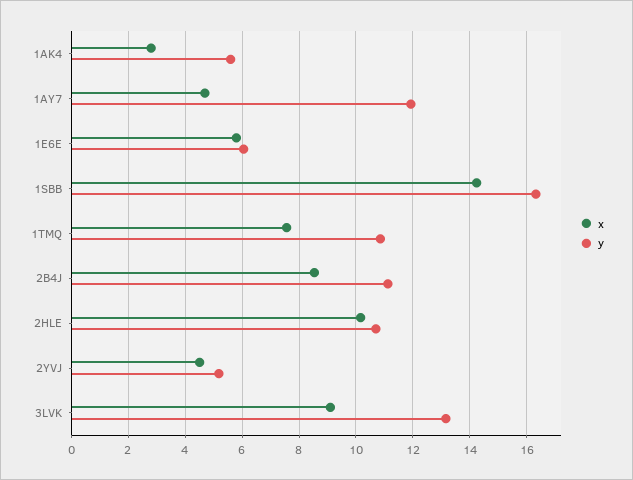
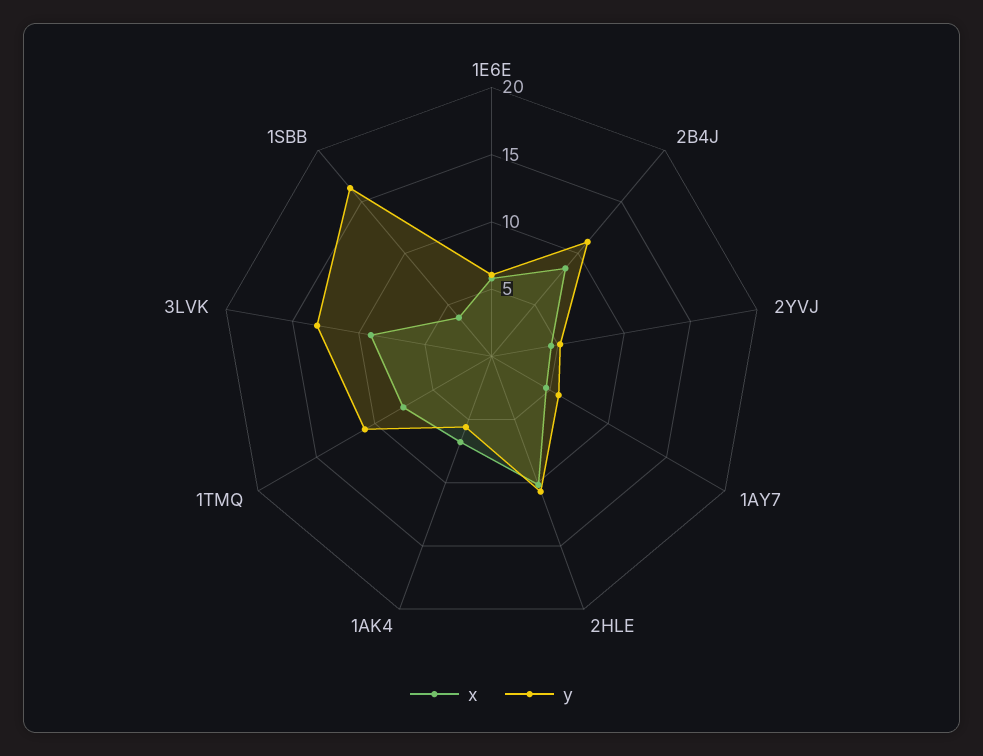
  {
    "x": {
-     "1AK4": 2.75,
+     "1AK4": 7,
      "1AY7": 4.75,
      "1E6E": 5.75,
-     "1SBB": 14.25,
+     "1SBB": 4,
      "1TMQ": 7.5,
      "2B4J": 8.5,
      "2HLE": 10.25,
      "2YVJ": 4.5,
      "3LVK": 9
    },
    "y": {
      "1AK4": 5.5,
-     "1AY7": 12,
+     "1AY7": 6,
      "1E6E": 6,
      "1SBB": 16.25,
      "1TMQ": 10.75,
      "2B4J": 11,
      "2HLE": 10.75,
      "2YVJ": 5.25,
      "3LVK": 13.25
    }
  }

